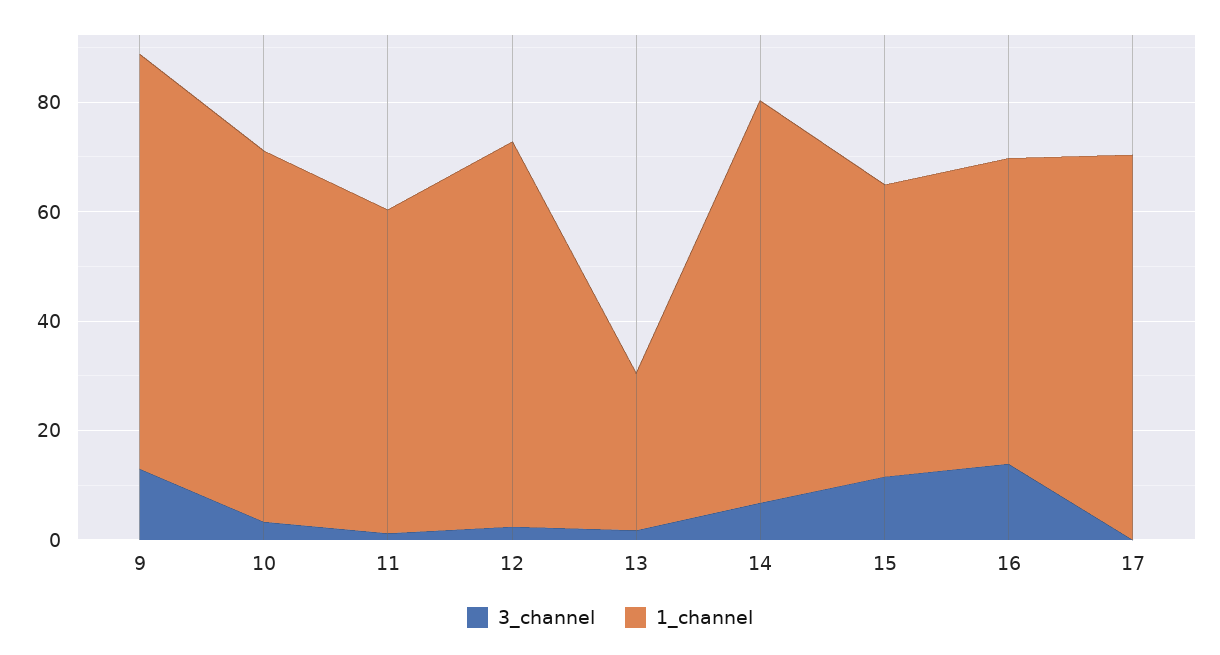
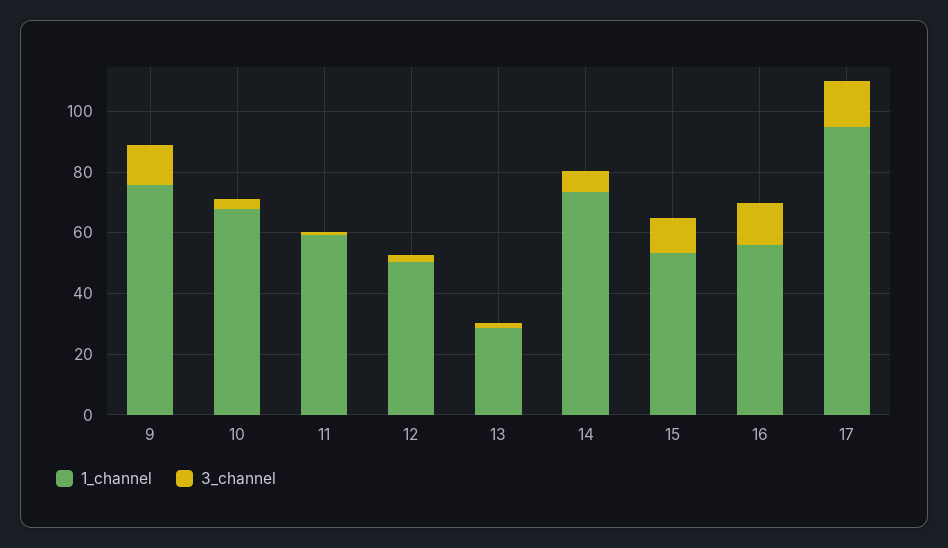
  {
    "3_channel": {
      "9": 15,
      "10": 5,
      "11": 0,
      "12": 0,
      "13": 0,
      "14": 5,
      "15": 10,
      "16": 15,
-     "17": 0
+     "17": 15
    },
    "1_channel": {
      "9": 75,
      "10": 70,
      "11": 60,
-     "12": 70,
+     "12": 50,
      "13": 30,
      "14": 75,
      "15": 55,
      "16": 55,
-     "17": 70
+     "17": 95
    }
  }

